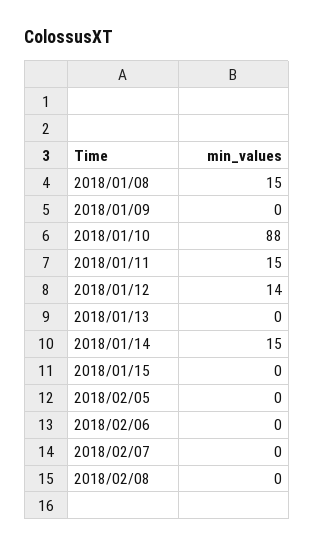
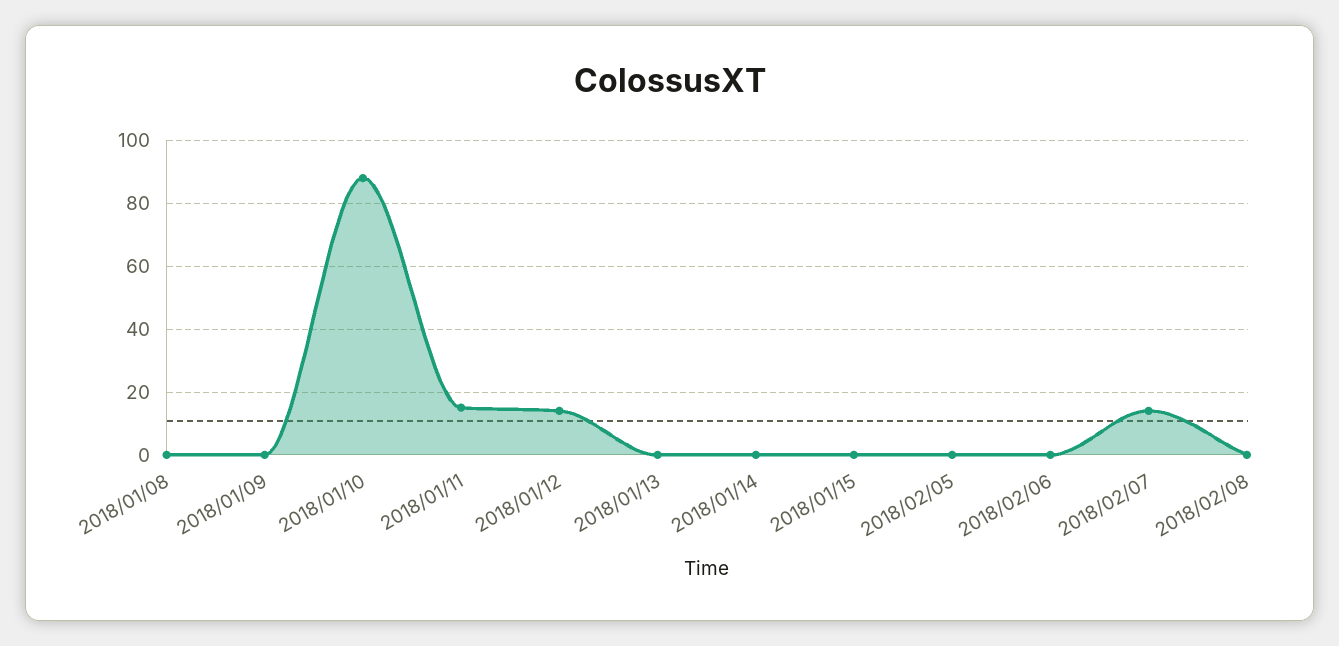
  {
-   "2018/01/08": 15,
+   "2018/01/08": 0,
    "2018/01/09": 0,
    "2018/01/10": 88,
    "2018/01/11": 15,
    "2018/01/12": 14,
    "2018/01/13": 0,
-   "2018/01/14": 15,
+   "2018/01/14": 0,
    "2018/01/15": 0,
    "2018/02/05": 0,
    "2018/02/06": 0,
-   "2018/02/07": 0,
+   "2018/02/07": 15,
    "2018/02/08": 0
  }

